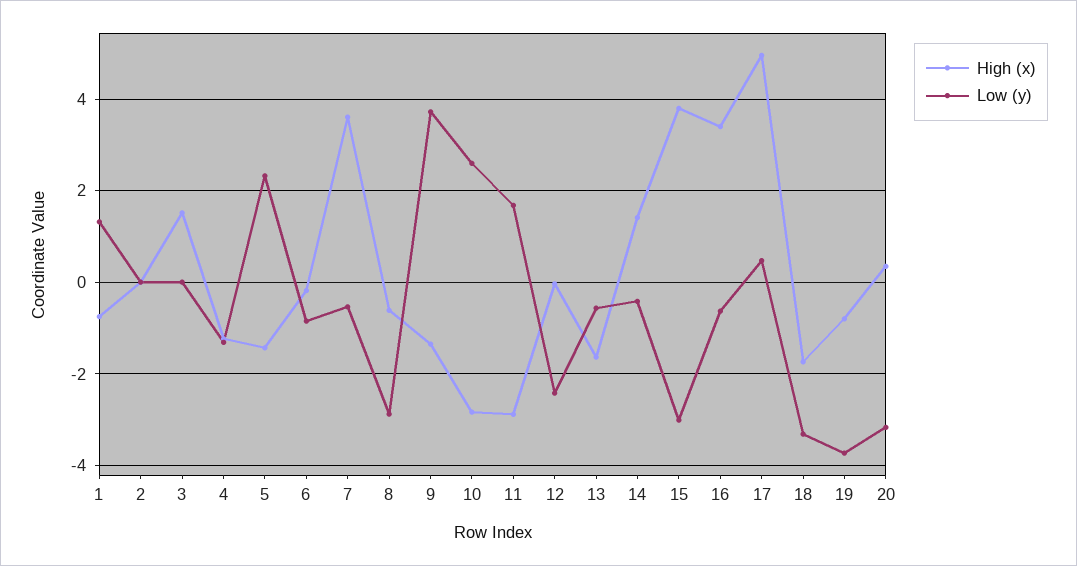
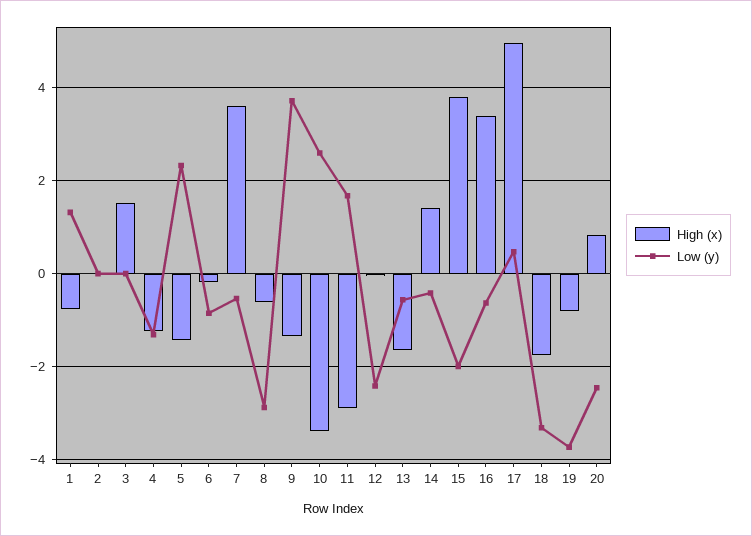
  {
    "High (x)": {
      "1": -0.8,
      "2": 0,
      "3": 1.6,
      "4": -1.2,
      "5": -1.4,
      "6": -0.2,
      "7": 3.6,
      "8": -0.6,
      "9": -1.4,
-     "10": -2.8,
+     "10": -3.4,
      "11": -2.8,
      "12": 0,
      "13": -1.6,
      "14": 1.4,
      "15": 3.8,
      "16": 3.4,
      "17": 5,
      "18": -1.8,
      "19": -0.8,
-     "20": 0.4
+     "20": 0.8
    },
    "Low (y)": {
      "1": 1.4,
      "2": 0,
      "3": 0,
      "4": -1.4,
      "5": 2.4,
      "6": -0.8,
      "7": -0.6,
      "8": -2.8,
      "9": 3.8,
      "10": 2.6,
      "11": 1.6,
      "12": -2.4,
      "13": -0.6,
      "14": -0.4,
-     "15": -3,
+     "15": -2,
      "16": -0.6,
      "17": 0.4,
      "18": -3.4,
      "19": -3.8,
-     "20": -3.2
+     "20": -2.4
    }
  }

